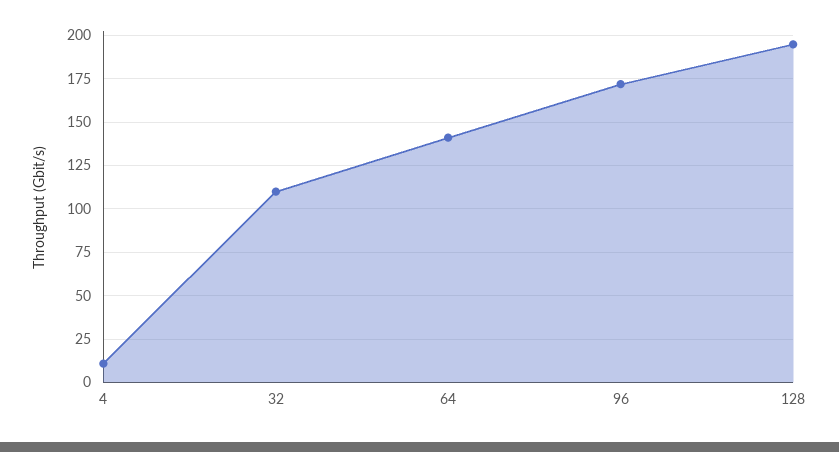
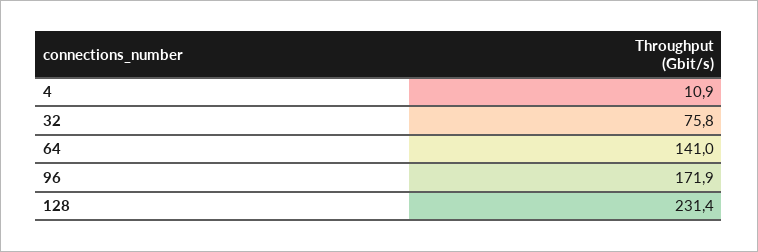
  {
    "4": 10.9,
-   "32": 110,
+   "32": 75.8,
    "64": 141,
    "96": 171.9,
-   "128": 195
+   "128": 231.4
  }

